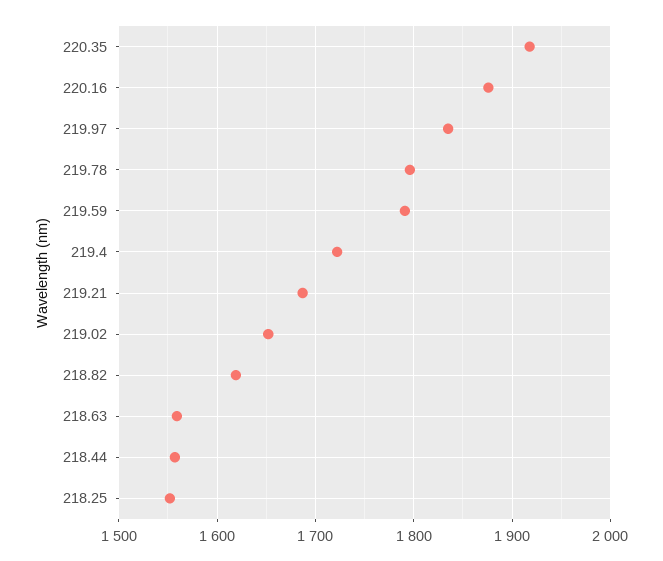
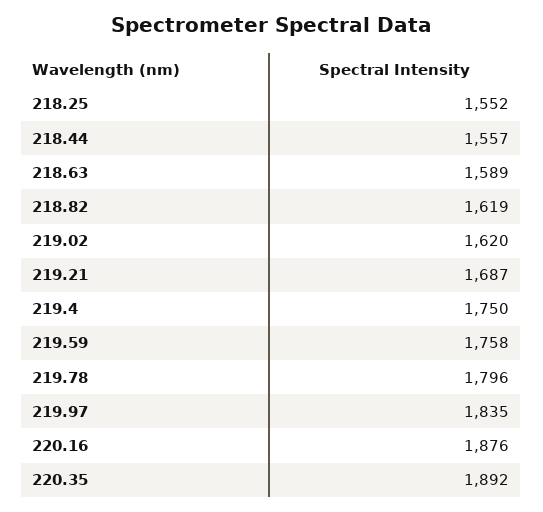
  {
-   "220.35": 1920,
+   "220.35": 1892,
    "220.16": 1876,
    "219.97": 1835,
    "219.78": 1796,
-   "219.59": 1790,
+   "219.59": 1758,
-   "219.4": 1720,
+   "219.4": 1750,
    "219.21": 1687,
-   "219.02": 1650,
+   "219.02": 1620,
    "218.82": 1619,
-   "218.63": 1560,
+   "218.63": 1589,
    "218.44": 1557,
    "218.25": 1552
  }

